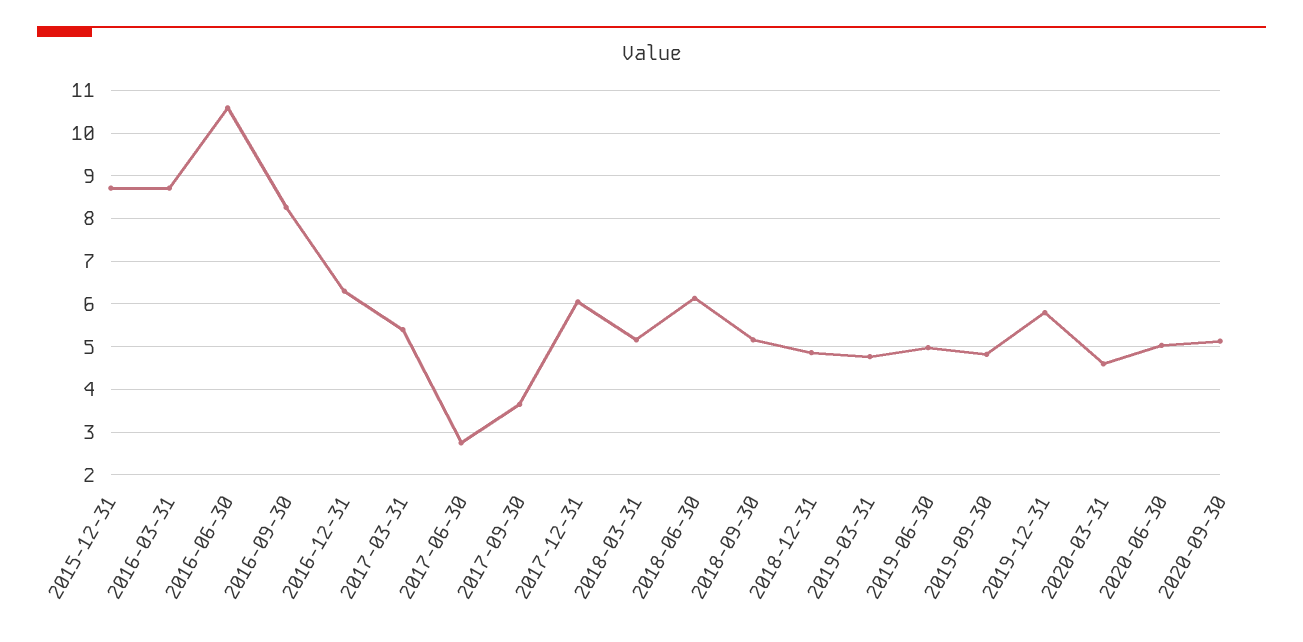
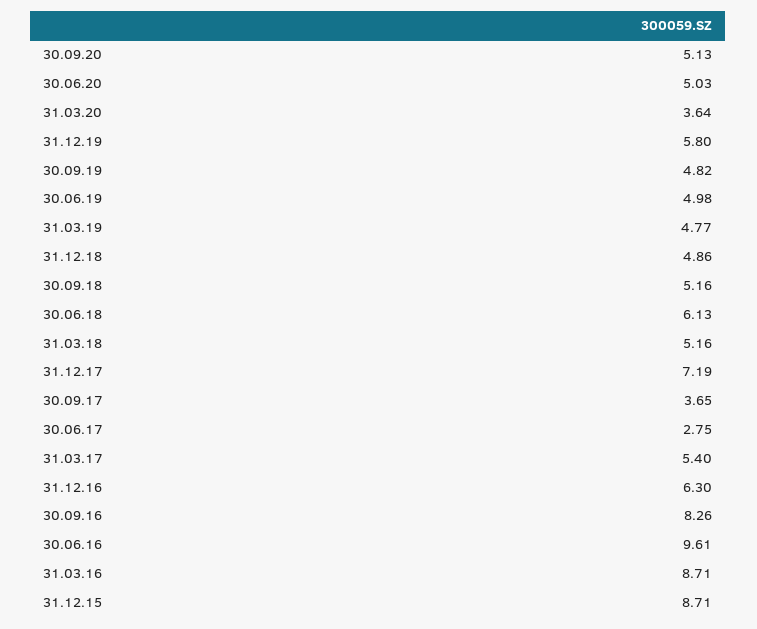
  {
    "2015-12-31": 8.71,
    "2016-03-31": 8.71,
-   "2016-06-30": 10.6,
+   "2016-06-30": 9.61,
    "2016-09-30": 8.26,
    "2016-12-31": 6.3,
    "2017-03-31": 5.4,
    "2017-06-30": 2.75,
    "2017-09-30": 3.65,
-   "2017-12-31": 6,
+   "2017-12-31": 7.19,
    "2018-03-31": 5.16,
    "2018-06-30": 6.13,
    "2018-09-30": 5.16,
    "2018-12-31": 4.86,
    "2019-03-31": 4.77,
    "2019-06-30": 4.98,
    "2019-09-30": 4.82,
    "2019-12-31": 5.8,
-   "2020-03-31": 4.6,
+   "2020-03-31": 3.64,
    "2020-06-30": 5.03,
    "2020-09-30": 5.13
  }

